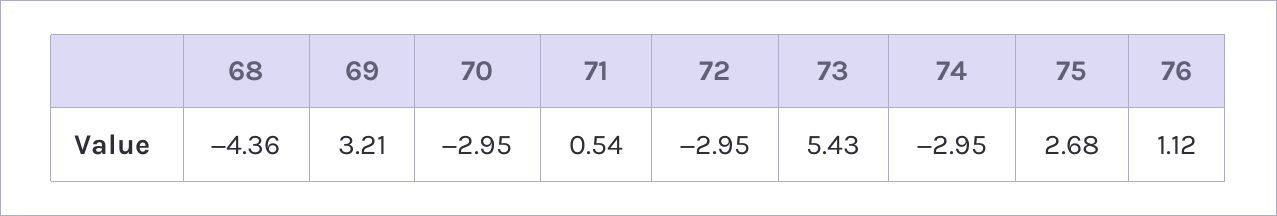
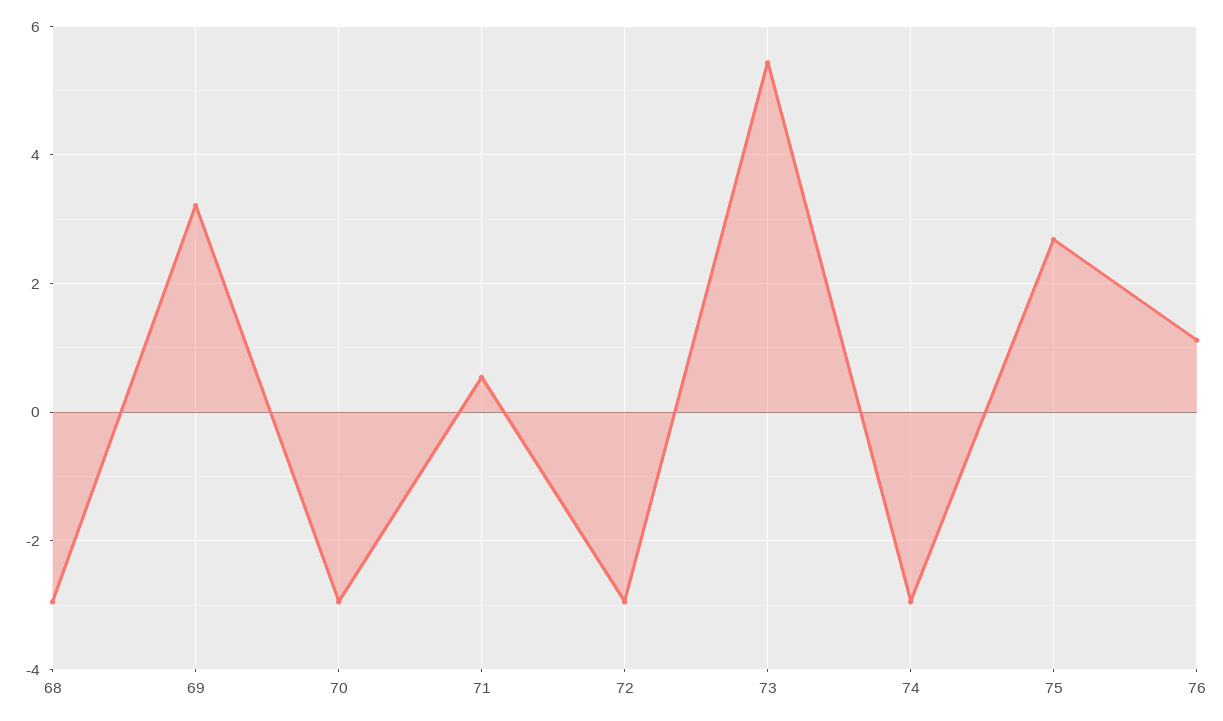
  {
-   "68": -4.36,
+   "68": -3,
    "69": 3.21,
    "70": -2.95,
    "71": 0.54,
    "72": -2.95,
    "73": 5.43,
    "74": -2.95,
    "75": 2.68,
    "76": 1.12
  }

